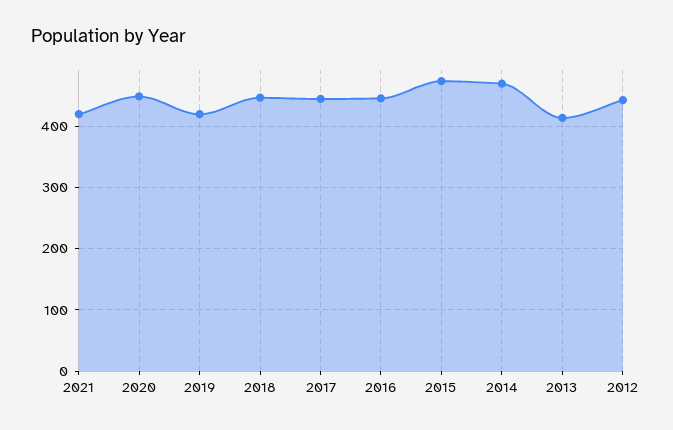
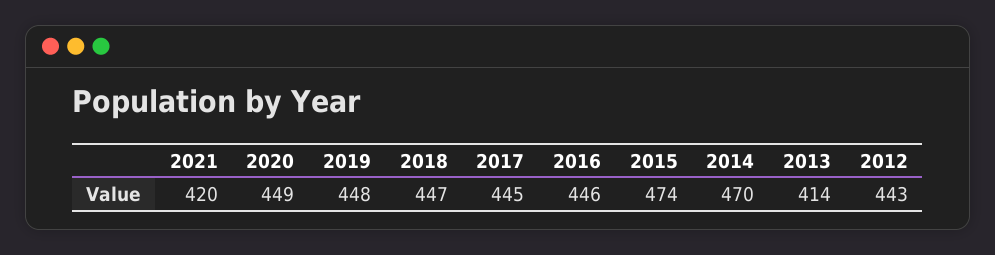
  {
    "2021": 420,
    "2020": 449,
-   "2019": 420,
+   "2019": 448,
    "2018": 447,
    "2017": 445,
    "2016": 446,
    "2015": 474,
    "2014": 470,
    "2013": 414,
    "2012": 443
  }

